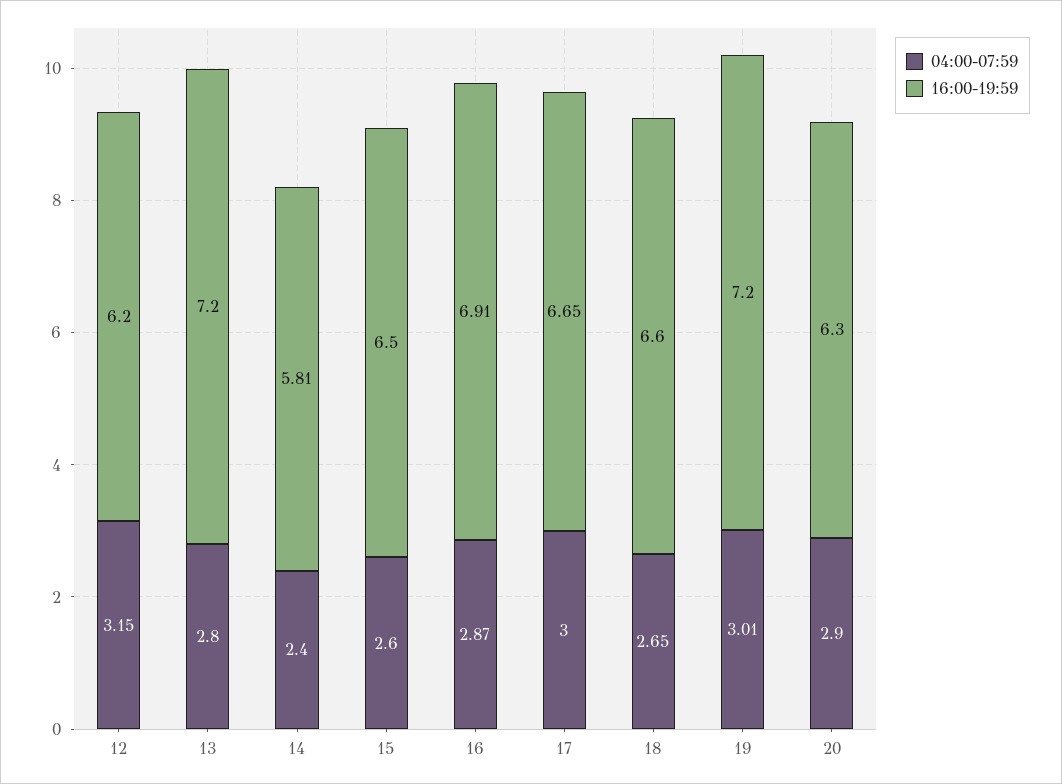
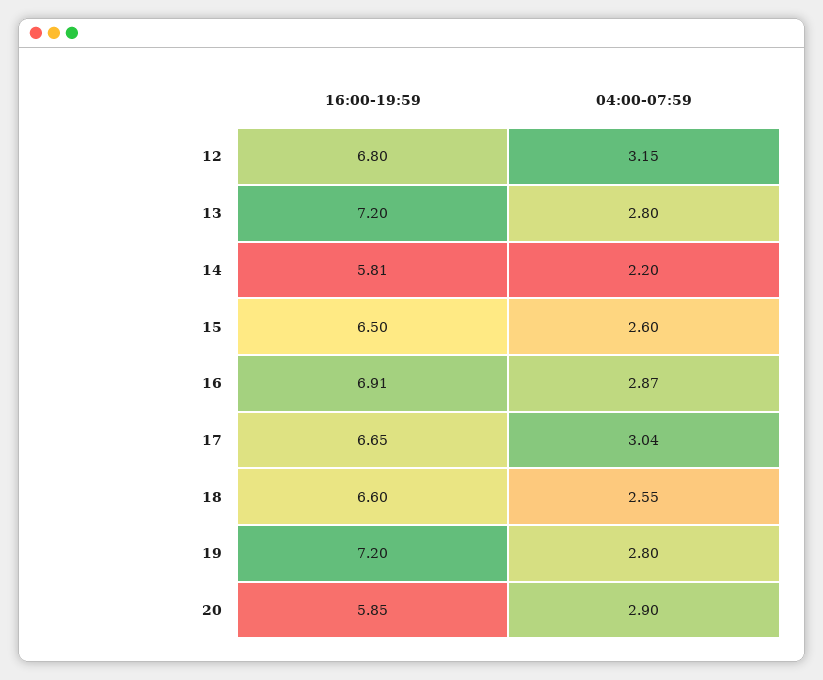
  {
    "04:00-07:59": {
      "12": 3.15,
      "13": 2.8,
-     "14": 2.4,
+     "14": 2.2,
      "15": 2.6,
      "16": 2.87,
-     "17": 3,
+     "17": 3.04,
-     "18": 2.65,
+     "18": 2.55,
-     "19": 3.01,
+     "19": 2.8,
      "20": 2.9
    },
    "16:00-19:59": {
-     "12": 6.2,
+     "12": 6.8,
      "13": 7.2,
      "14": 5.81,
      "15": 6.5,
      "16": 6.91,
      "17": 6.65,
      "18": 6.6,
      "19": 7.2,
-     "20": 6.3
+     "20": 5.85
    }
  }

